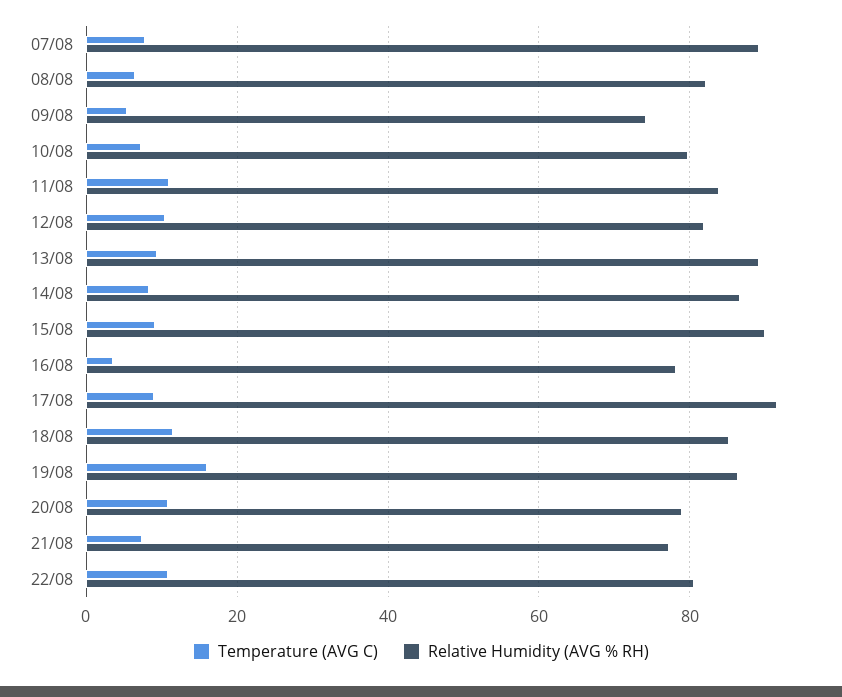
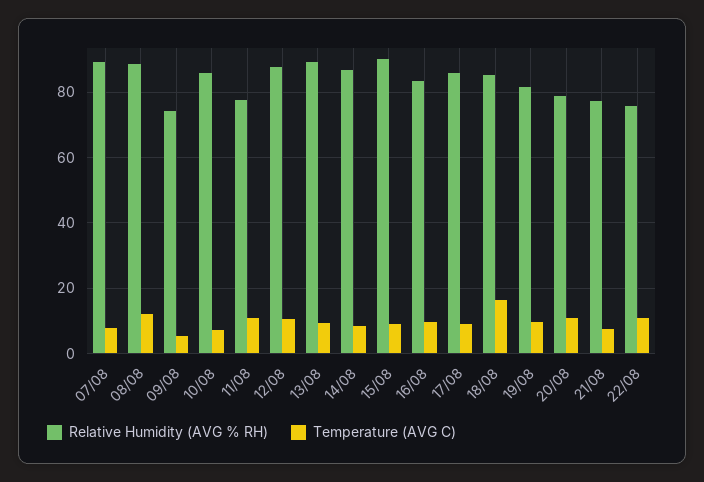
  {
    "Temperature (AVG C)": {
      "07/08": 8,
-     "08/08": 6,
+     "08/08": 12,
      "09/08": 6,
      "10/08": 8,
      "11/08": 12,
      "12/08": 10,
      "13/08": 10,
      "14/08": 8,
      "15/08": 10,
-     "16/08": 4,
+     "16/08": 10,
      "17/08": 10,
-     "18/08": 12,
+     "18/08": 16,
-     "19/08": 16,
+     "19/08": 10,
      "20/08": 10,
      "21/08": 8,
      "22/08": 10
    },
    "Relative Humidity (AVG % RH)": {
      "07/08": 90,
-     "08/08": 82,
+     "08/08": 88,
      "09/08": 74,
-     "10/08": 80,
+     "10/08": 86,
-     "11/08": 84,
+     "11/08": 78,
-     "12/08": 82,
+     "12/08": 88,
      "13/08": 90,
      "14/08": 86,
      "15/08": 90,
-     "16/08": 78,
+     "16/08": 84,
-     "17/08": 92,
+     "17/08": 86,
      "18/08": 86,
-     "19/08": 86,
+     "19/08": 82,
      "20/08": 78,
      "21/08": 78,
-     "22/08": 80
+     "22/08": 76
    }
  }

